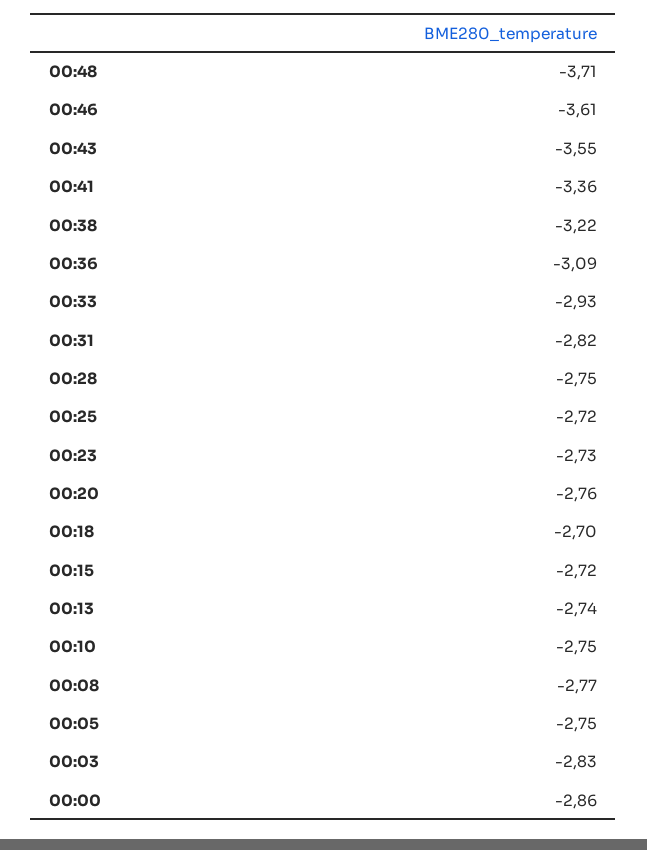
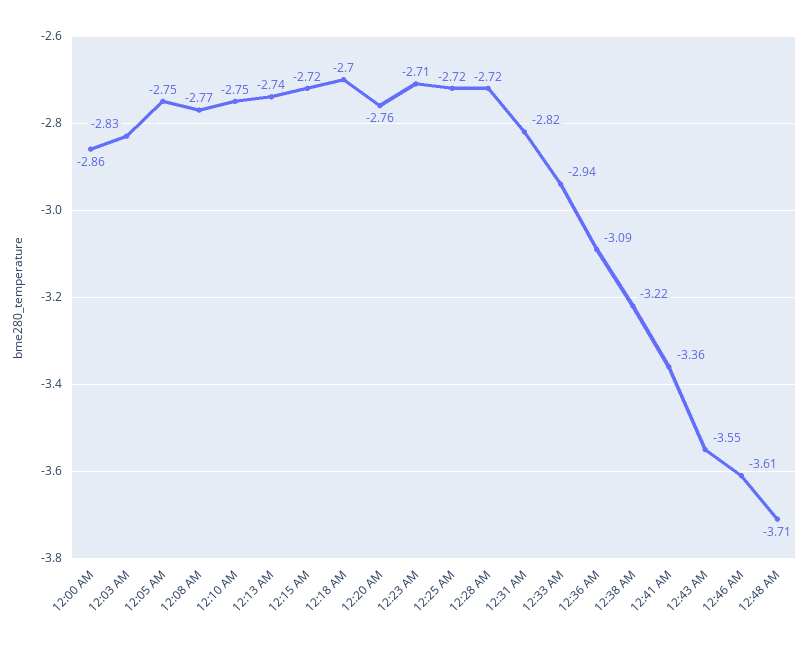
  {
    "00:48": -3.71,
    "00:46": -3.61,
    "00:43": -3.55,
    "00:41": -3.36,
    "00:38": -3.22,
    "00:36": -3.09,
-   "00:33": -2.93,
+   "00:33": -2.94,
    "00:31": -2.82,
-   "00:28": -2.75,
+   "00:28": -2.72,
    "00:25": -2.72,
-   "00:23": -2.73,
+   "00:23": -2.71,
    "00:20": -2.76,
    "00:18": -2.7,
    "00:15": -2.72,
    "00:13": -2.74,
    "00:10": -2.75,
    "00:08": -2.77,
    "00:05": -2.75,
    "00:03": -2.83,
    "00:00": -2.86
  }

